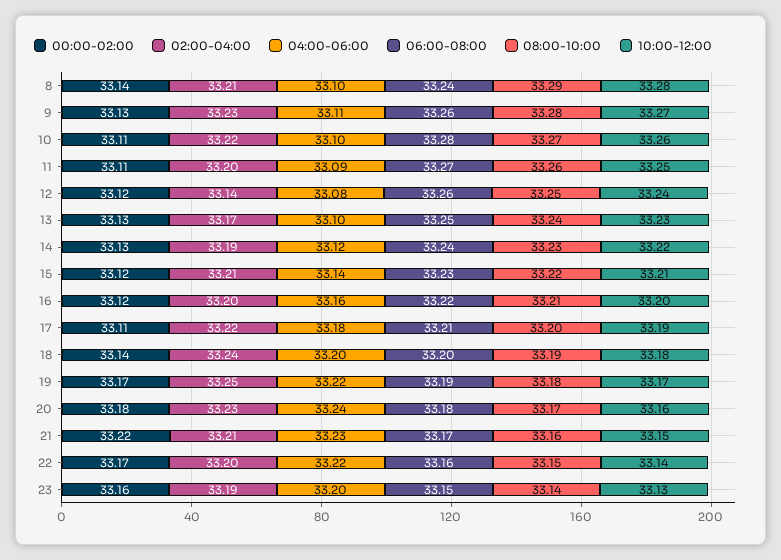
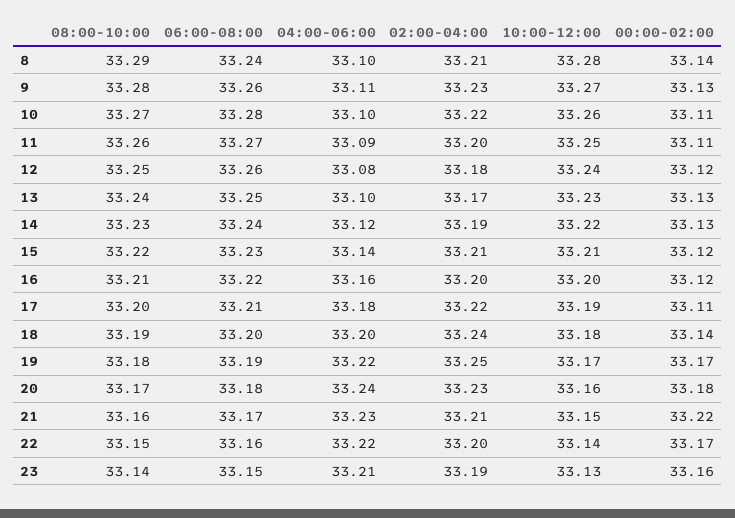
  {
    "00:00-02:00": {
      "8": 33.14,
      "9": 33.13,
      "10": 33.11,
      "11": 33.11,
      "12": 33.12,
      "13": 33.13,
      "14": 33.13,
      "15": 33.12,
      "16": 33.12,
      "17": 33.11,
      "18": 33.14,
      "19": 33.17,
      "20": 33.18,
      "21": 33.22,
      "22": 33.17,
      "23": 33.16
    },
    "02:00-04:00": {
      "8": 33.21,
      "9": 33.23,
      "10": 33.22,
      "11": 33.2,
-     "12": 33.14,
+     "12": 33.18,
      "13": 33.17,
      "14": 33.19,
      "15": 33.21,
      "16": 33.2,
      "17": 33.22,
      "18": 33.24,
      "19": 33.25,
      "20": 33.23,
      "21": 33.21,
      "22": 33.2,
      "23": 33.19
    },
    "04:00-06:00": {
      "8": 33.1,
      "9": 33.11,
      "10": 33.1,
      "11": 33.09,
      "12": 33.08,
      "13": 33.1,
      "14": 33.12,
      "15": 33.14,
      "16": 33.16,
      "17": 33.18,
      "18": 33.2,
      "19": 33.22,
      "20": 33.24,
      "21": 33.23,
      "22": 33.22,
-     "23": 33.2
+     "23": 33.21
    },
    "06:00-08:00": {
      "8": 33.24,
      "9": 33.26,
      "10": 33.28,
      "11": 33.27,
      "12": 33.26,
      "13": 33.25,
      "14": 33.24,
      "15": 33.23,
      "16": 33.22,
      "17": 33.21,
      "18": 33.2,
      "19": 33.19,
      "20": 33.18,
      "21": 33.17,
      "22": 33.16,
      "23": 33.15
    },
    "08:00-10:00": {
      "8": 33.29,
      "9": 33.28,
      "10": 33.27,
      "11": 33.26,
      "12": 33.25,
      "13": 33.24,
      "14": 33.23,
      "15": 33.22,
      "16": 33.21,
      "17": 33.2,
      "18": 33.19,
      "19": 33.18,
      "20": 33.17,
      "21": 33.16,
      "22": 33.15,
      "23": 33.14
    },
    "10:00-12:00": {
      "8": 33.28,
      "9": 33.27,
      "10": 33.26,
      "11": 33.25,
      "12": 33.24,
      "13": 33.23,
      "14": 33.22,
      "15": 33.21,
      "16": 33.2,
      "17": 33.19,
      "18": 33.18,
      "19": 33.17,
      "20": 33.16,
      "21": 33.15,
      "22": 33.14,
      "23": 33.13
    }
  }

